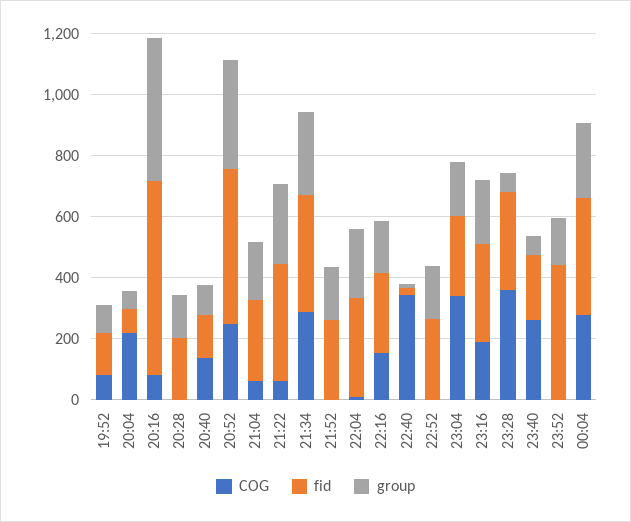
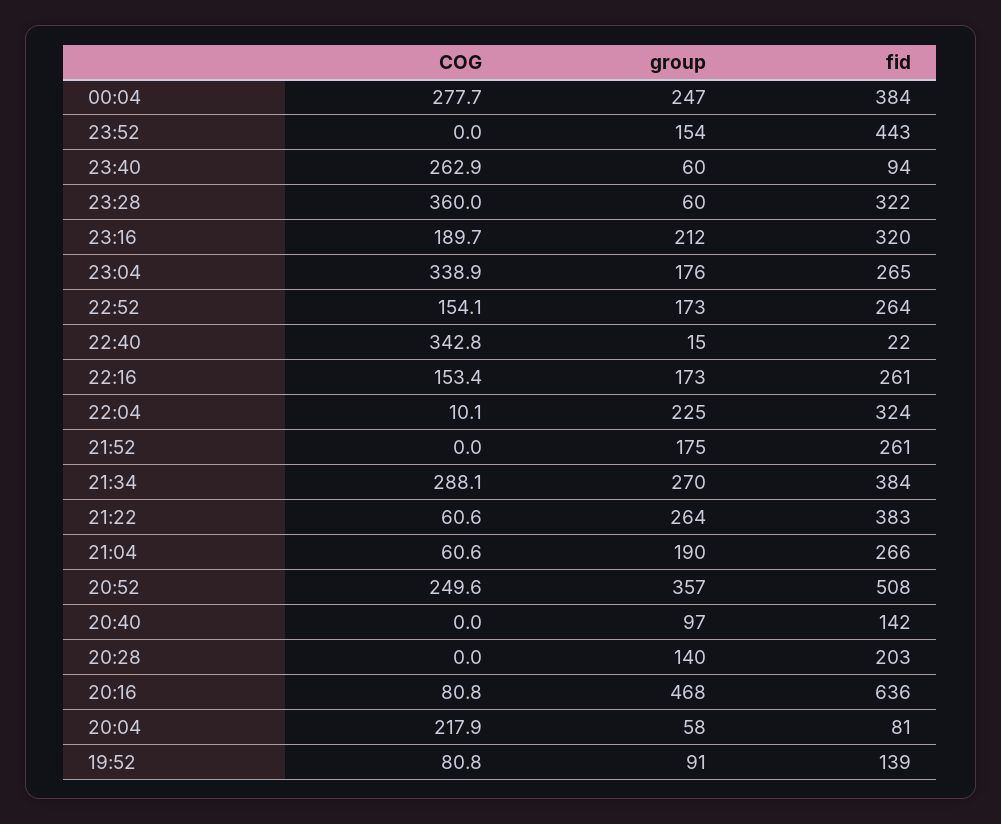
  {
    "COG": {
      "19:52": 80.8,
      "20:04": 217.9,
      "20:16": 80.8,
      "20:28": 0,
-     "20:40": 150,
+     "20:40": 0,
      "20:52": 249.6,
      "21:04": 60.6,
      "21:22": 60.6,
      "21:34": 288.1,
      "21:52": 0,
      "22:04": 10.1,
      "22:16": 153.4,
      "22:40": 342.8,
-     "22:52": 0,
+     "22:52": 154.1,
      "23:04": 338.9,
      "23:16": 189.7,
      "23:28": 360,
      "23:40": 262.9,
      "23:52": 0,
      "00:04": 277.7
    },
    "fid": {
      "19:52": 139,
      "20:04": 81,
      "20:16": 636,
      "20:28": 203,
      "20:40": 142,
      "20:52": 508,
      "21:04": 266,
      "21:22": 383,
      "21:34": 384,
      "21:52": 261,
      "22:04": 324,
      "22:16": 261,
      "22:40": 22,
      "22:52": 264,
      "23:04": 265,
      "23:16": 320,
      "23:28": 322,
-     "23:40": 200,
+     "23:40": 94,
      "23:52": 443,
      "00:04": 384
    },
    "group": {
      "19:52": 91,
      "20:04": 58,
      "20:16": 468,
      "20:28": 140,
      "20:40": 97,
      "20:52": 357,
      "21:04": 190,
      "21:22": 264,
      "21:34": 270,
      "21:52": 175,
      "22:04": 225,
      "22:16": 173,
      "22:40": 15,
      "22:52": 173,
      "23:04": 176,
      "23:16": 212,
      "23:28": 60,
      "23:40": 60,
      "23:52": 154,
      "00:04": 247
    }
  }

